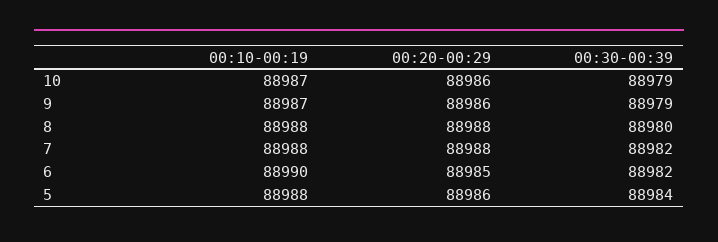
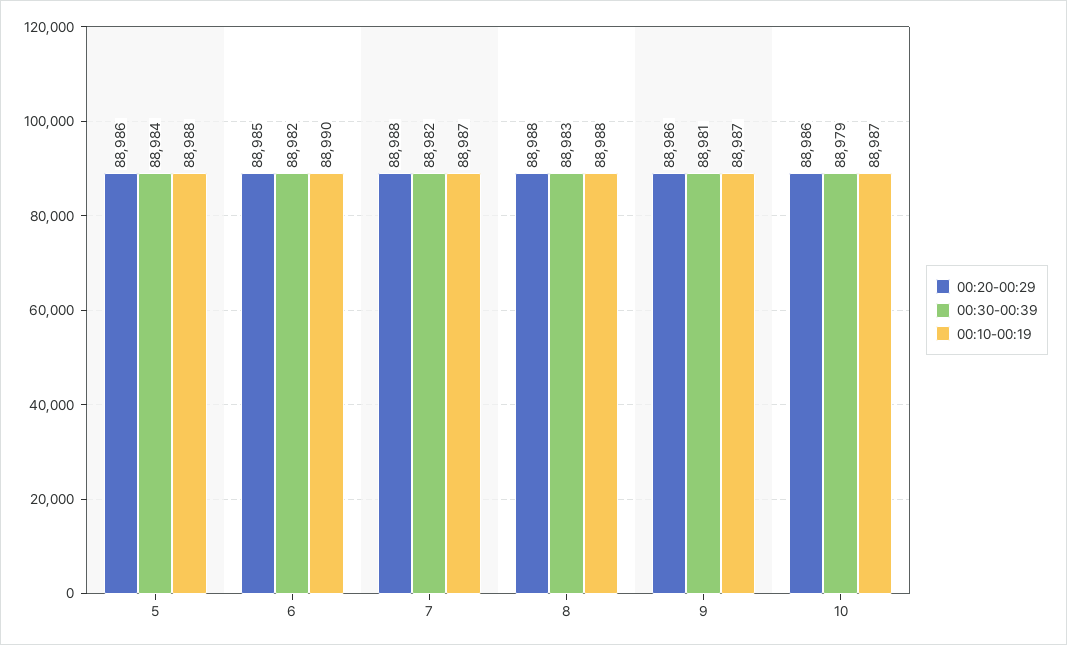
  {
    "00:10-00:19": {
      "10": 88987,
      "9": 88987,
      "8": 88988,
-     "7": 88988,
+     "7": 88987,
      "6": 88990,
      "5": 88988
    },
    "00:20-00:29": {
      "10": 88986,
      "9": 88986,
      "8": 88988,
      "7": 88988,
      "6": 88985,
      "5": 88986
    },
    "00:30-00:39": {
      "10": 88979,
-     "9": 88979,
+     "9": 88981,
-     "8": 88980,
+     "8": 88983,
      "7": 88982,
      "6": 88982,
      "5": 88984
    }
  }

